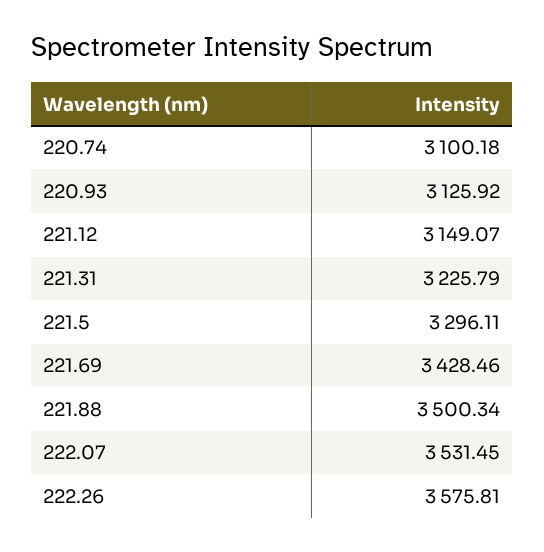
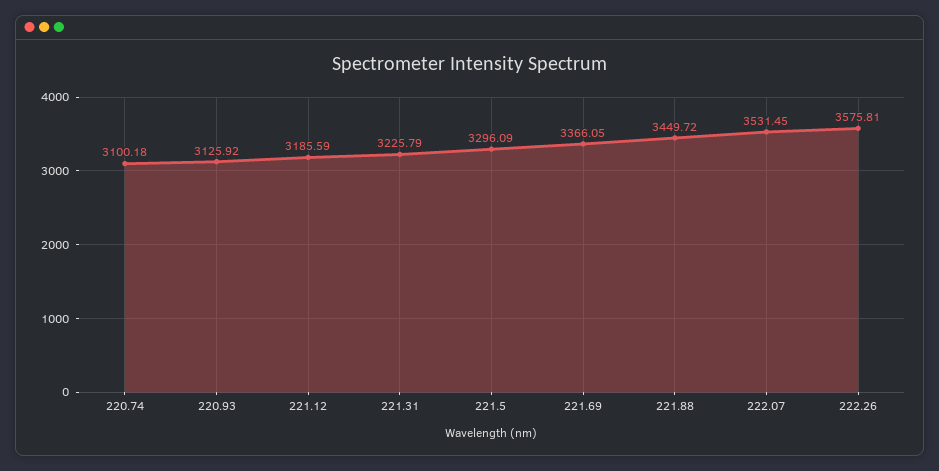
  {
    "220.74": 3100.18,
    "220.93": 3125.92,
-   "221.12": 3149.07,
+   "221.12": 3185.59,
    "221.31": 3225.79,
-   "221.5": 3296.11,
+   "221.5": 3296.09,
-   "221.69": 3428.46,
+   "221.69": 3366.05,
-   "221.88": 3500.34,
+   "221.88": 3449.72,
    "222.07": 3531.45,
    "222.26": 3575.81
  }

